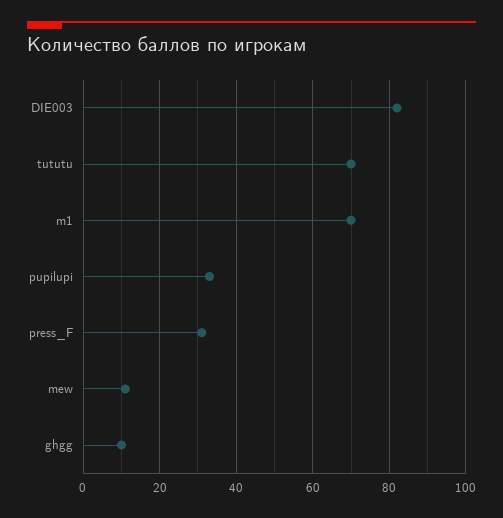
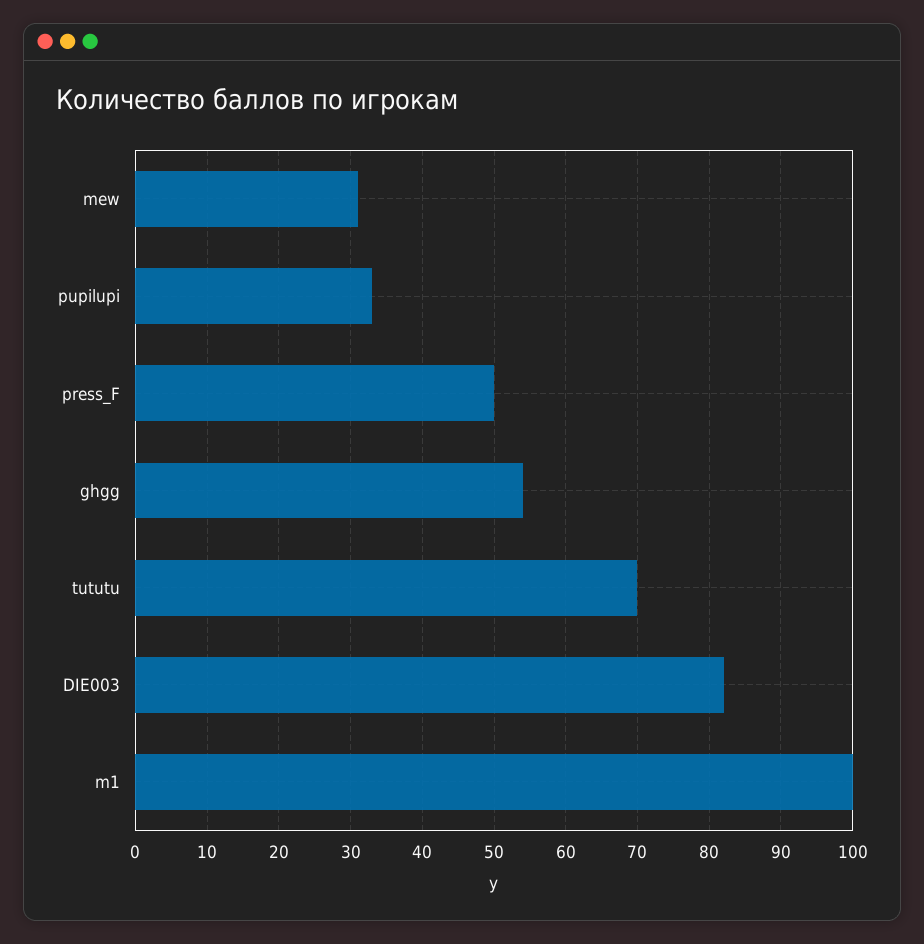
  {
    "DIE003": 82,
    "tututu": 70,
-   "m1": 70,
+   "m1": 100,
    "pupilupi": 33,
-   "press_F": 30,
+   "press_F": 50,
-   "mew": 10,
+   "mew": 31,
-   "ghgg": 10
+   "ghgg": 54
  }

